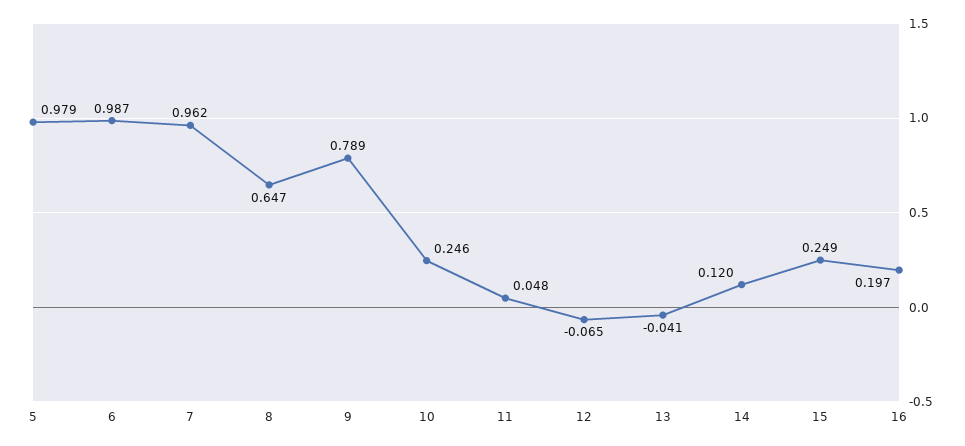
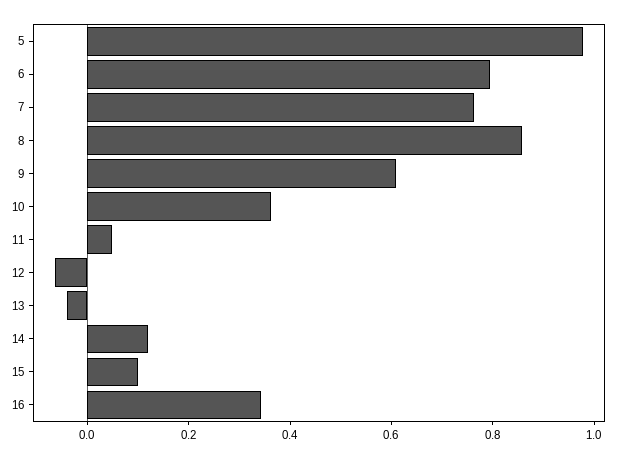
  {
    "5": 0.979,
-   "6": 0.987,
+   "6": 0.8,
-   "7": 0.962,
+   "7": 0.75,
-   "8": 0.647,
+   "8": 0.85,
-   "9": 0.789,
+   "9": 0.6,
-   "10": 0.246,
+   "10": 0.35,
    "11": 0.048,
    "12": -0.065,
    "13": -0.041,
    "14": 0.12,
-   "15": 0.249,
+   "15": 0.1,
-   "16": 0.197
+   "16": 0.35
  }

